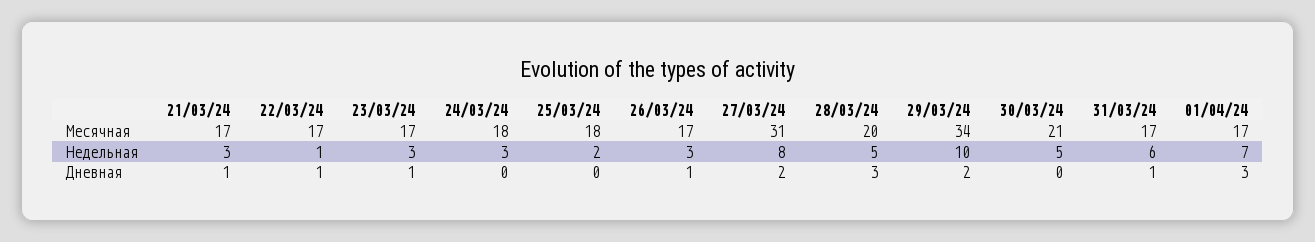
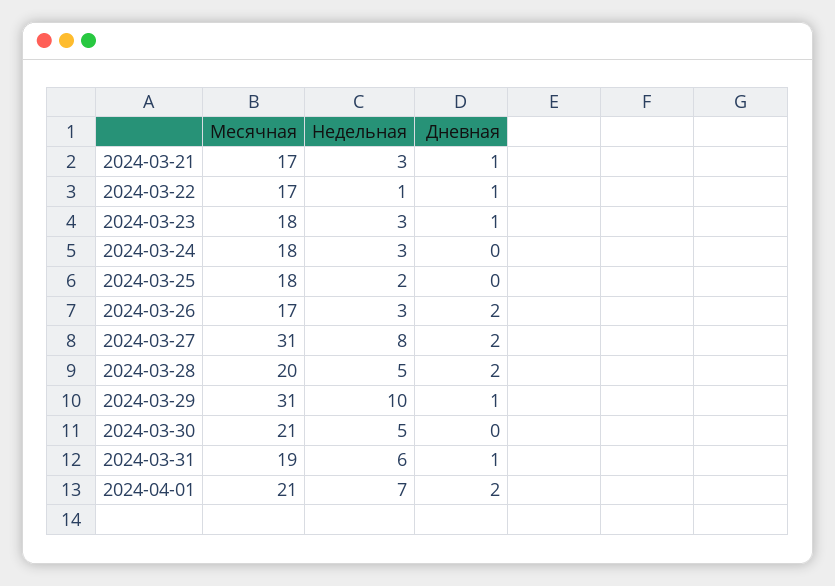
  {
    "21/03/24": {
      "Месячная": 17,
      "Недельная": 3,
      "Дневная": 1
    },
    "22/03/24": {
      "Месячная": 17,
      "Недельная": 1,
      "Дневная": 1
    },
    "23/03/24": {
-     "Месячная": 17,
+     "Месячная": 18,
      "Недельная": 3,
      "Дневная": 1
    },
    "24/03/24": {
      "Месячная": 18,
      "Недельная": 3,
      "Дневная": 0
    },
    "25/03/24": {
      "Месячная": 18,
      "Недельная": 2,
      "Дневная": 0
    },
    "26/03/24": {
      "Месячная": 17,
      "Недельная": 3,
-     "Дневная": 1
+     "Дневная": 2
    },
    "27/03/24": {
      "Месячная": 31,
      "Недельная": 8,
      "Дневная": 2
    },
    "28/03/24": {
      "Месячная": 20,
      "Недельная": 5,
-     "Дневная": 3
+     "Дневная": 2
    },
    "29/03/24": {
-     "Месячная": 34,
+     "Месячная": 31,
      "Недельная": 10,
-     "Дневная": 2
+     "Дневная": 1
    },
    "30/03/24": {
      "Месячная": 21,
      "Недельная": 5,
      "Дневная": 0
    },
    "31/03/24": {
-     "Месячная": 17,
+     "Месячная": 19,
      "Недельная": 6,
      "Дневная": 1
    },
    "01/04/24": {
-     "Месячная": 17,
+     "Месячная": 21,
      "Недельная": 7,
-     "Дневная": 3
+     "Дневная": 2
    }
  }

